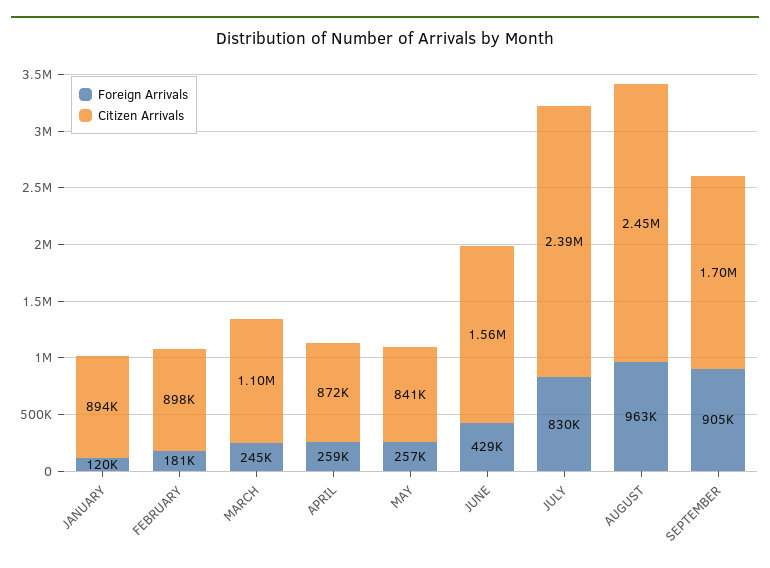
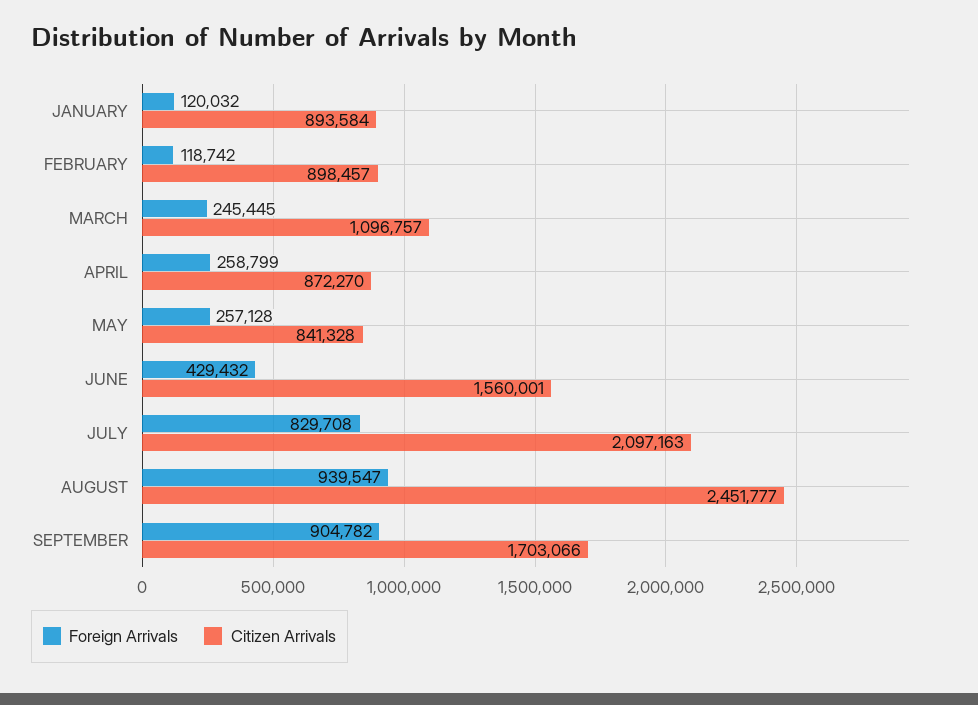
  {
    "Foreign Arrivals": {
      "JANUARY": 120032,
-     "FEBRUARY": 181000,
+     "FEBRUARY": 118742,
      "MARCH": 245445,
      "APRIL": 258799,
      "MAY": 257128,
      "JUNE": 429432,
      "JULY": 829708,
-     "AUGUST": 963000,
+     "AUGUST": 939547,
      "SEPTEMBER": 904782
    },
    "Citizen Arrivals": {
      "JANUARY": 893584,
      "FEBRUARY": 898457,
      "MARCH": 1096757,
      "APRIL": 872270,
      "MAY": 841328,
      "JUNE": 1560001,
-     "JULY": 2390000,
+     "JULY": 2097163,
      "AUGUST": 2451777,
      "SEPTEMBER": 1703066
    }
  }

